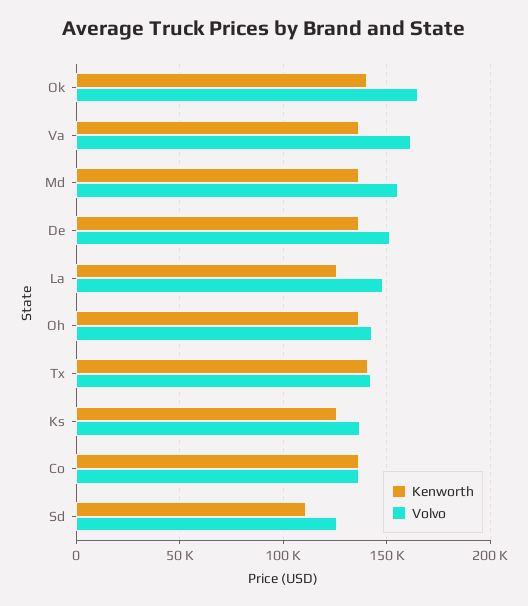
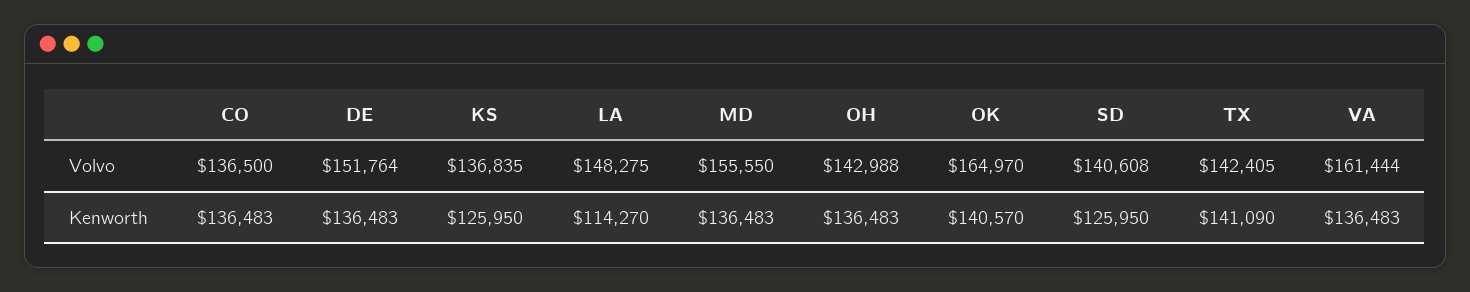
  {
    "Kenworth": {
      "Ok": 140570,
      "Va": 136483,
      "Md": 136483,
      "De": 136483,
-     "La": 125000,
+     "La": 114270,
      "Oh": 136483,
      "Tx": 141090,
      "Ks": 125950,
      "Co": 136483,
-     "Sd": 110000
+     "Sd": 125950
    },
    "Volvo": {
      "Ok": 164970,
      "Va": 161444,
      "Md": 155550,
      "De": 151764,
      "La": 148275,
      "Oh": 142988,
      "Tx": 142405,
      "Ks": 136835,
      "Co": 136500,
-     "Sd": 125000
+     "Sd": 140608
    }
  }

